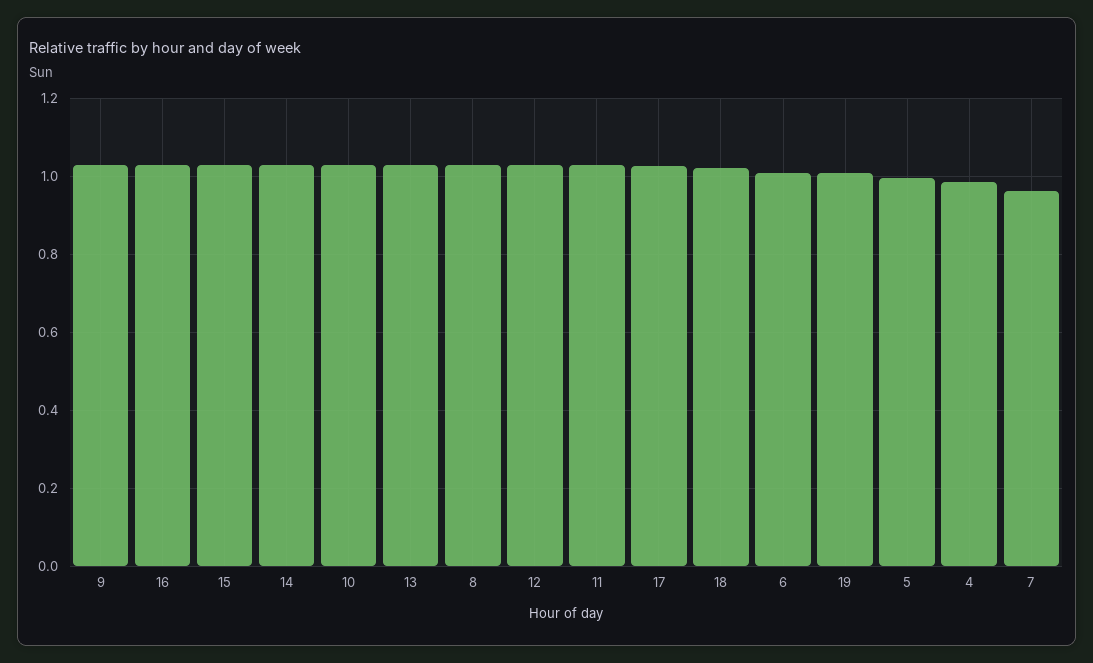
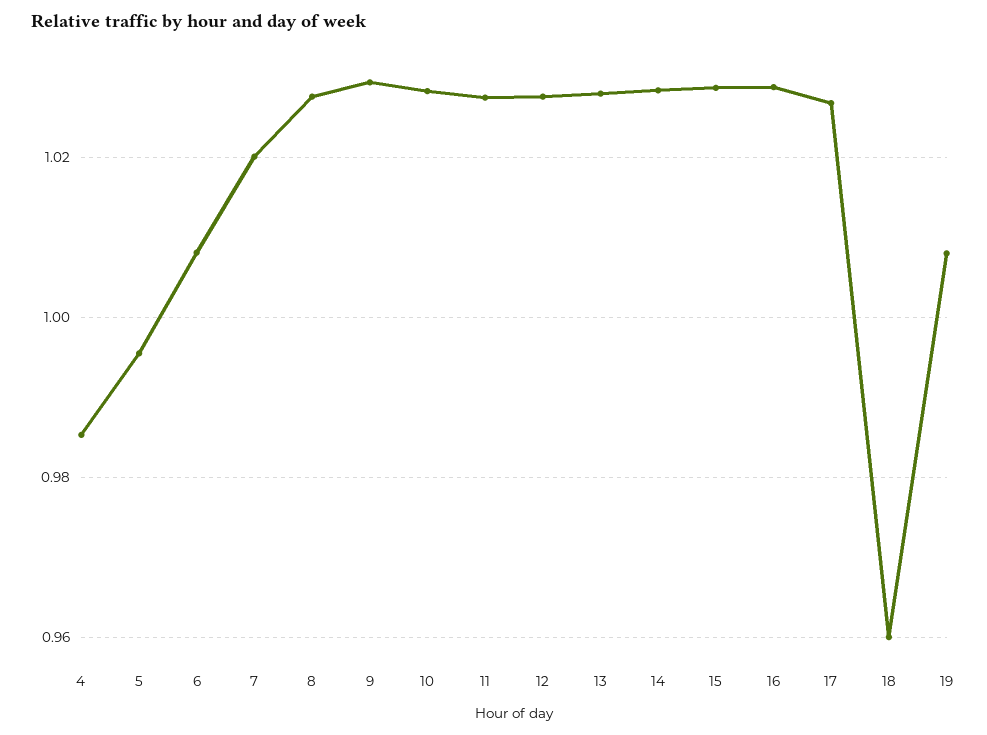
  {
    "9": 1.03,
    "16": 1.028,
    "15": 1.028,
    "14": 1.028,
    "10": 1.028,
    "13": 1.028,
    "8": 1.028,
    "12": 1.028,
    "11": 1.028,
    "17": 1.026,
-   "18": 1.02,
+   "18": 0.96,
    "6": 1.008,
    "19": 1.008,
    "5": 0.996,
    "4": 0.986,
-   "7": 0.96
+   "7": 1.02
  }

